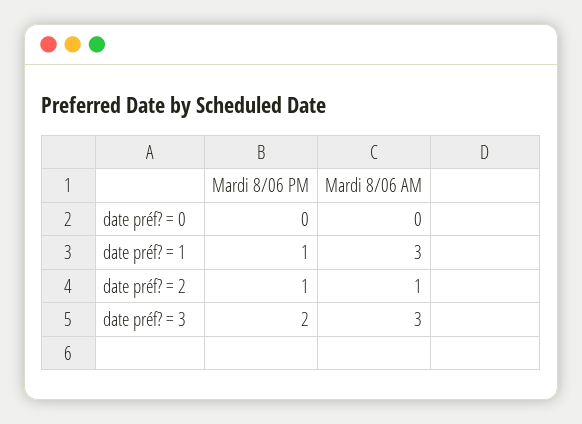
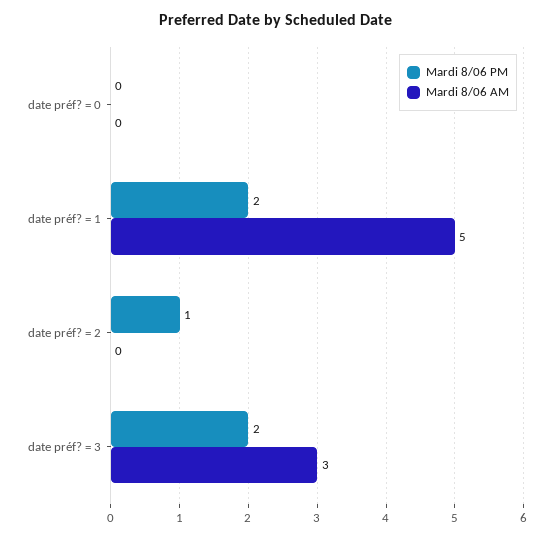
  {
    "Mardi 8/06 PM": {
      "date préf? = 0": 0,
-     "date préf? = 1": 1,
+     "date préf? = 1": 2,
      "date préf? = 2": 1,
      "date préf? = 3": 2
    },
    "Mardi 8/06 AM": {
      "date préf? = 0": 0,
-     "date préf? = 1": 3,
+     "date préf? = 1": 5,
-     "date préf? = 2": 1,
+     "date préf? = 2": 0,
      "date préf? = 3": 3
    }
  }

